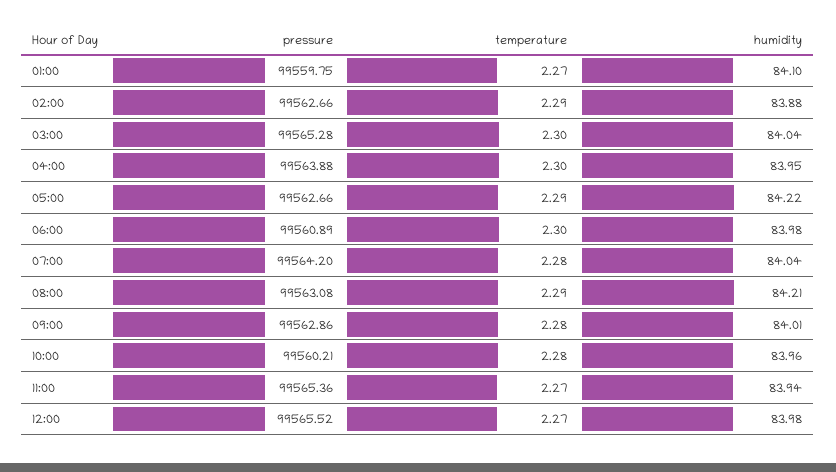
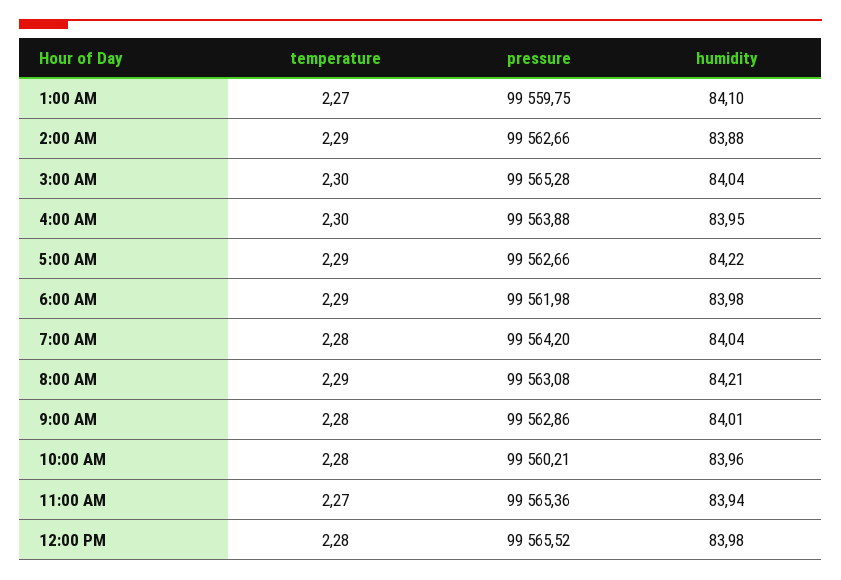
  {
    "pressure": {
      "01:00": 99559.75,
      "02:00": 99562.66,
      "03:00": 99565.28,
      "04:00": 99563.88,
      "05:00": 99562.66,
-     "06:00": 99560.89,
+     "06:00": 99561.98,
      "07:00": 99564.2,
      "08:00": 99563.08,
      "09:00": 99562.86,
      "10:00": 99560.21,
      "11:00": 99565.36,
      "12:00": 99565.52
    },
    "temperature": {
      "01:00": 2.27,
      "02:00": 2.29,
      "03:00": 2.3,
      "04:00": 2.3,
      "05:00": 2.29,
-     "06:00": 2.3,
+     "06:00": 2.29,
      "07:00": 2.28,
      "08:00": 2.29,
      "09:00": 2.28,
      "10:00": 2.28,
      "11:00": 2.27,
-     "12:00": 2.27
+     "12:00": 2.28
    },
    "humidity": {
      "01:00": 84.1,
      "02:00": 83.88,
      "03:00": 84.04,
      "04:00": 83.95,
      "05:00": 84.22,
      "06:00": 83.98,
      "07:00": 84.04,
      "08:00": 84.21,
      "09:00": 84.01,
      "10:00": 83.96,
      "11:00": 83.94,
      "12:00": 83.98
    }
  }

